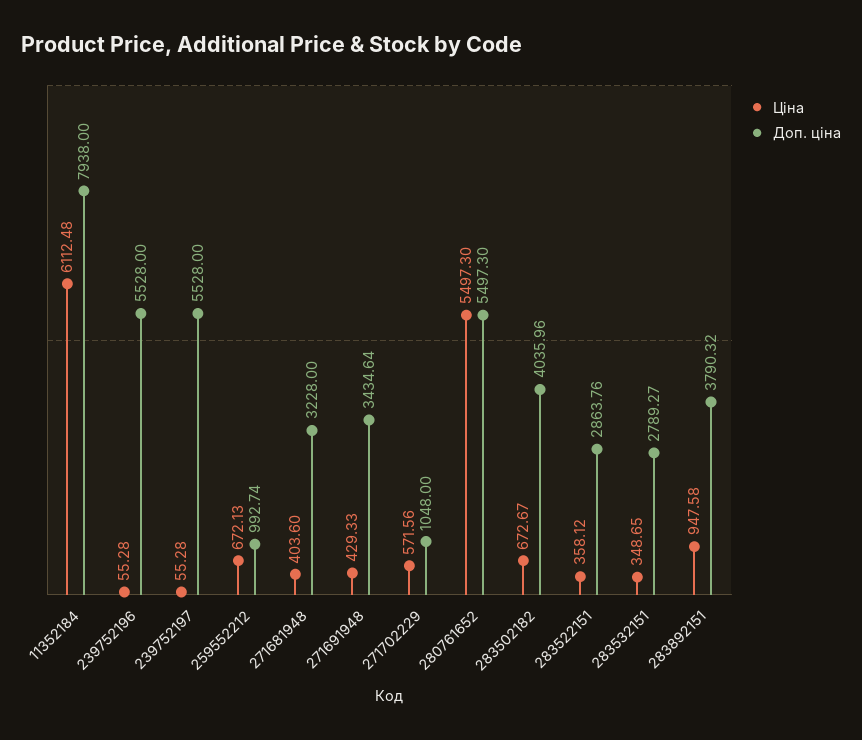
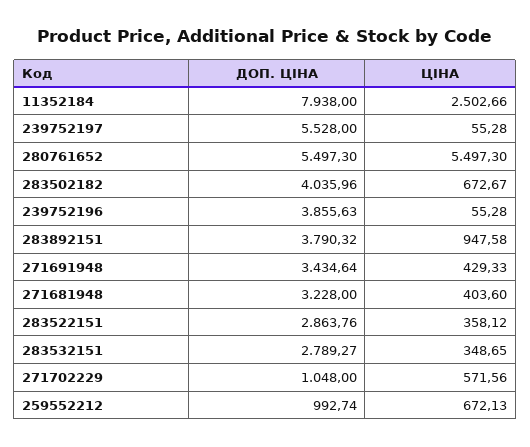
  {
    "Ціна": {
-     "11352184": 6112.48,
+     "11352184": 2502.66,
      "239752196": 55.28,
      "239752197": 55.28,
      "259552212": 672.13,
      "271681948": 403.6,
      "271691948": 429.33,
      "271702229": 571.56,
      "280761652": 5497.3,
      "283502182": 672.67,
      "283522151": 358.12,
      "283532151": 348.65,
      "283892151": 947.58
    },
    "Доп. ціна": {
      "11352184": 7938,
-     "239752196": 5528,
+     "239752196": 3855.63,
      "239752197": 5528,
      "259552212": 992.74,
      "271681948": 3228,
      "271691948": 3434.64,
      "271702229": 1048,
      "280761652": 5497.3,
      "283502182": 4035.96,
      "283522151": 2863.76,
      "283532151": 2789.27,
      "283892151": 3790.32
    }
  }

